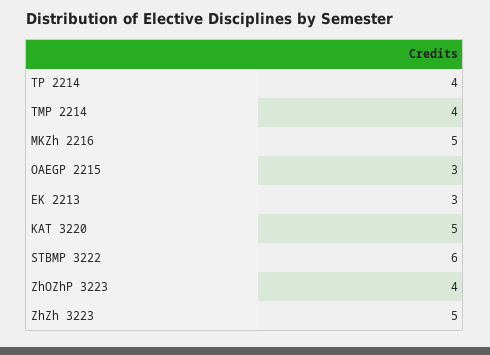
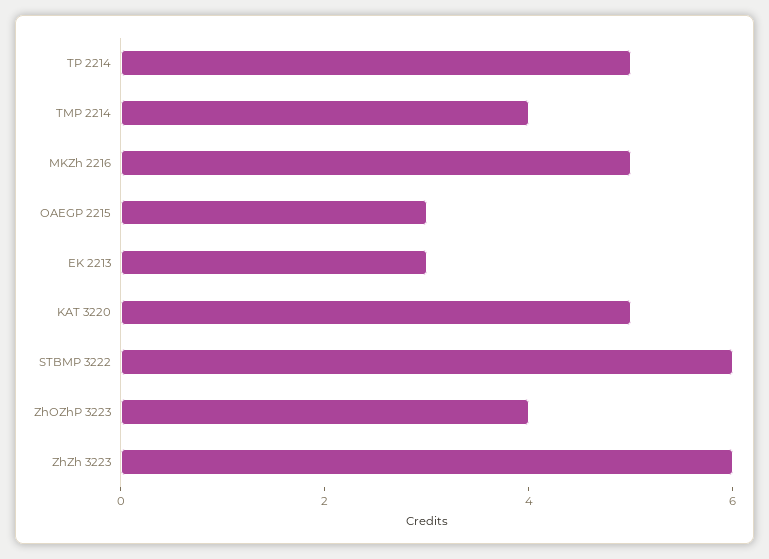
  {
-   "TP 2214": 4,
+   "TP 2214": 5,
    "TMP 2214": 4,
    "MKZh 2216": 5,
    "OAEGP 2215": 3,
    "EK 2213": 3,
    "KAT 3220": 5,
    "STBMP 3222": 6,
    "ZhOZhP 3223": 4,
-   "ZhZh 3223": 5
+   "ZhZh 3223": 6
  }

